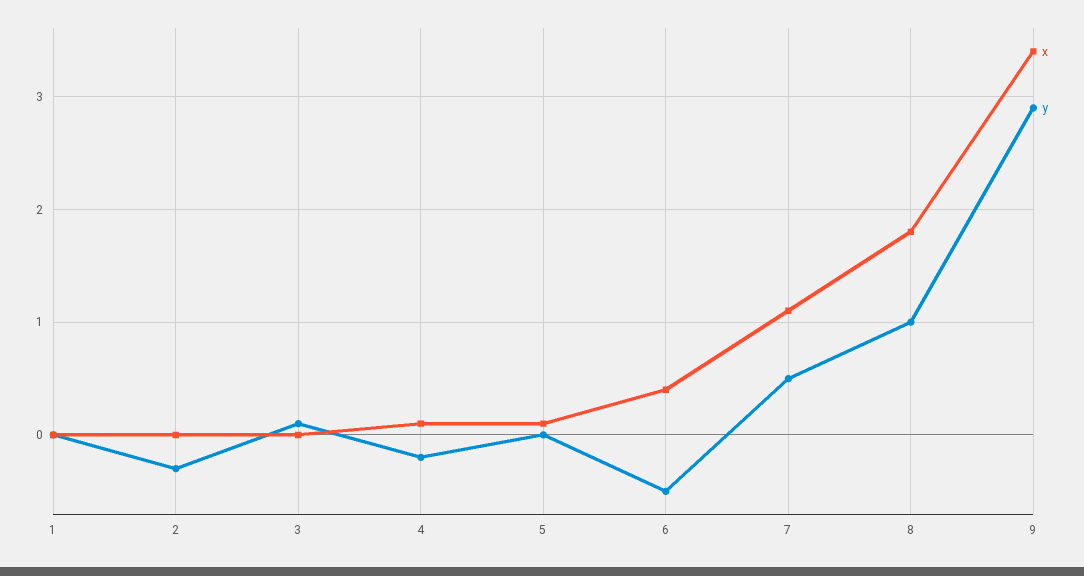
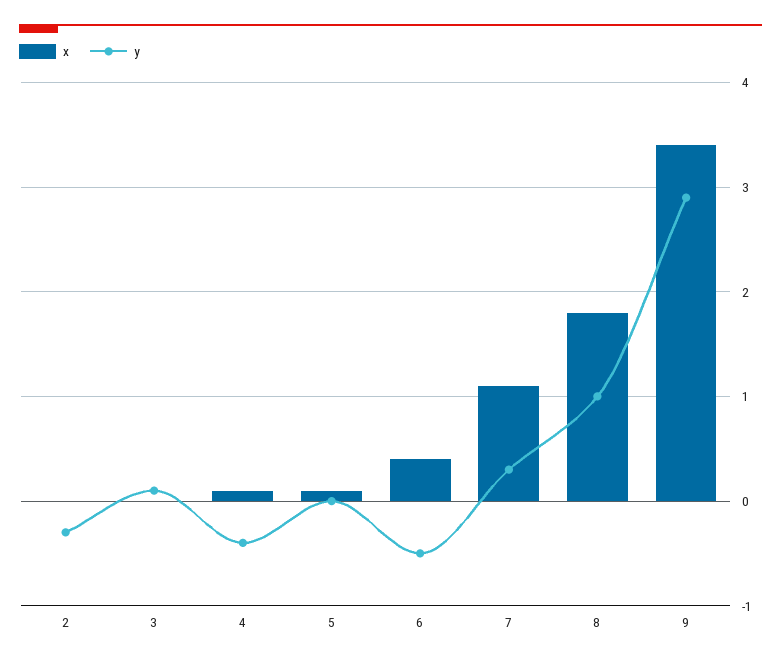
  {
    "x": {
-     "1": 0,
      "2": 0,
      "3": 0,
      "4": 0.1,
      "5": 0.1,
      "6": 0.4,
      "7": 1.1,
      "8": 1.8,
      "9": 3.4
    },
    "y": {
-     "1": 0,
      "2": -0.3,
      "3": 0.1,
-     "4": -0.2,
+     "4": -0.4,
      "5": 0,
      "6": -0.5,
-     "7": 0.5,
+     "7": 0.3,
      "8": 1,
      "9": 2.9
    }
  }

